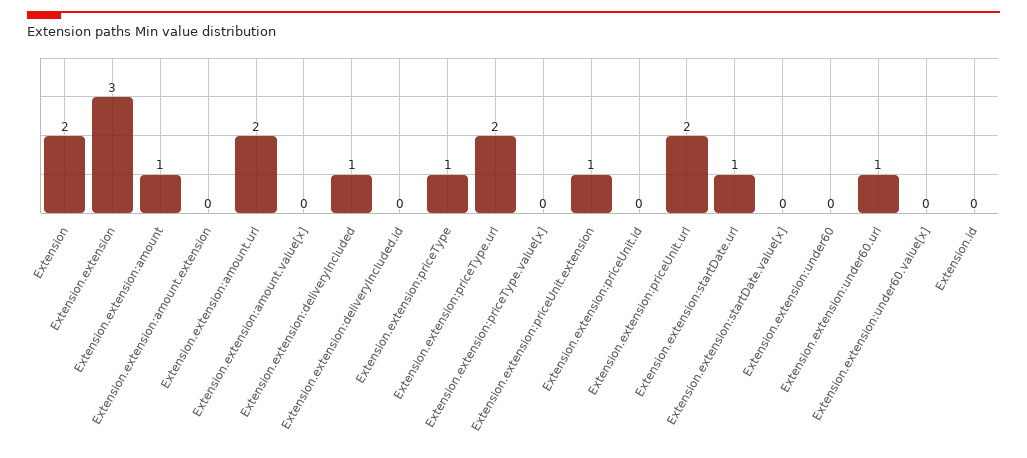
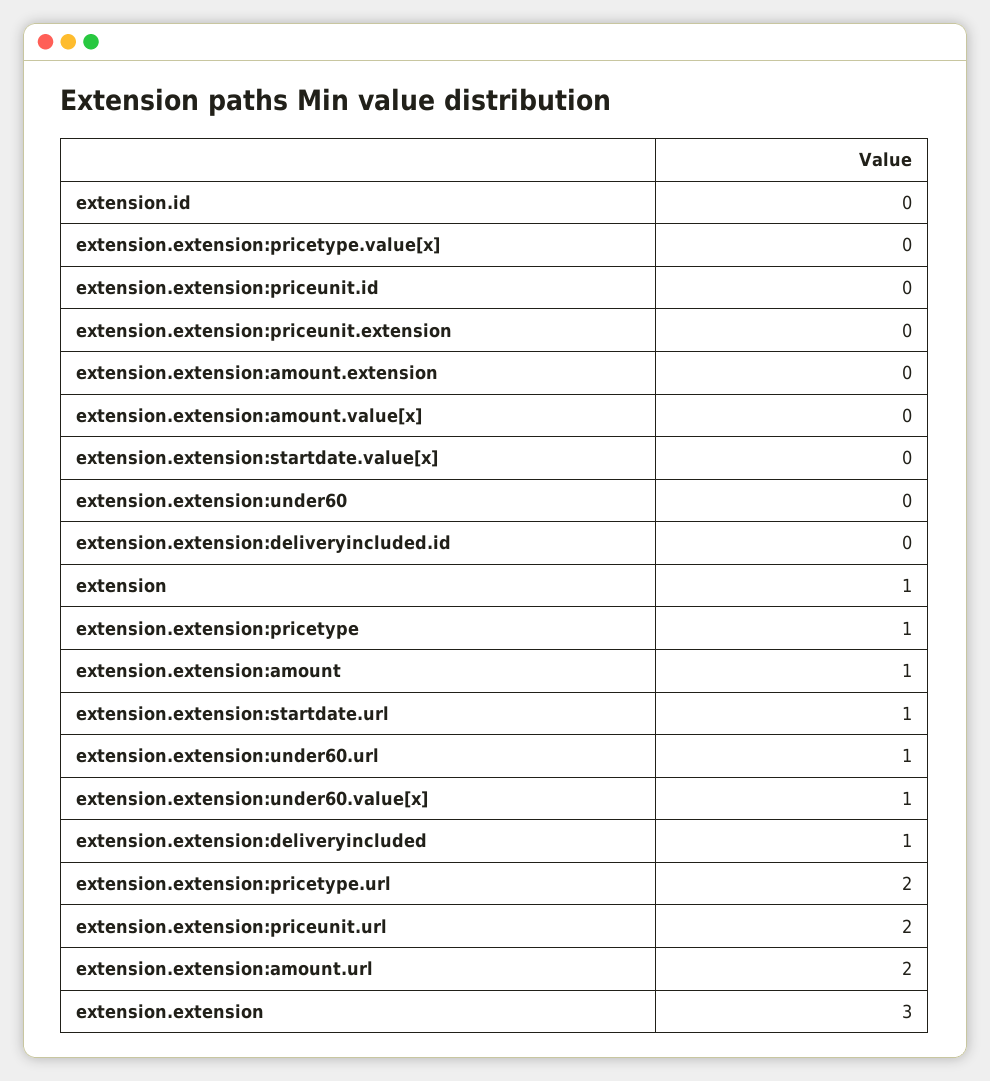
  {
-   "Extension": 2,
+   "Extension": 1,
    "Extension.extension": 3,
    "Extension.extension:amount": 1,
    "Extension.extension:amount.extension": 0,
    "Extension.extension:amount.url": 2,
    "Extension.extension:amount.value[x]": 0,
    "Extension.extension:deliveryIncluded": 1,
    "Extension.extension:deliveryIncluded.id": 0,
    "Extension.extension:priceType": 1,
    "Extension.extension:priceType.url": 2,
    "Extension.extension:priceType.value[x]": 0,
-   "Extension.extension:priceUnit.extension": 1,
+   "Extension.extension:priceUnit.extension": 0,
    "Extension.extension:priceUnit.id": 0,
    "Extension.extension:priceUnit.url": 2,
    "Extension.extension:startDate.url": 1,
    "Extension.extension:startDate.value[x]": 0,
    "Extension.extension:under60": 0,
    "Extension.extension:under60.url": 1,
-   "Extension.extension:under60.value[x]": 0,
+   "Extension.extension:under60.value[x]": 1,
    "Extension.id": 0
  }

